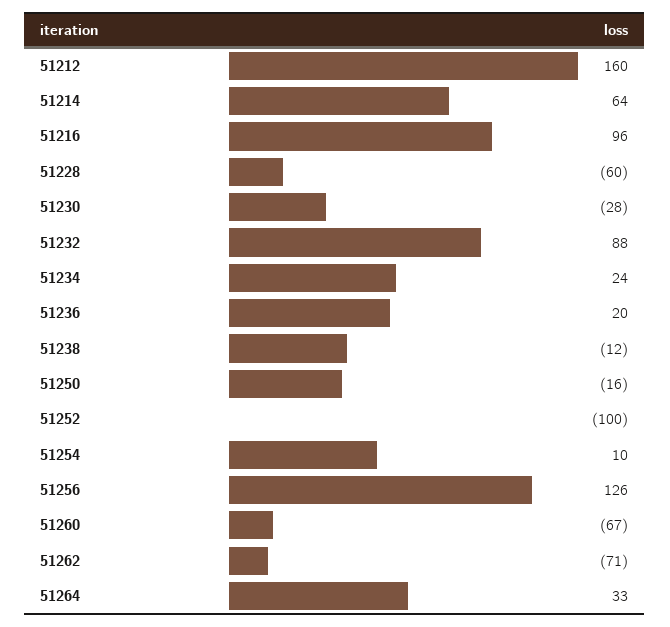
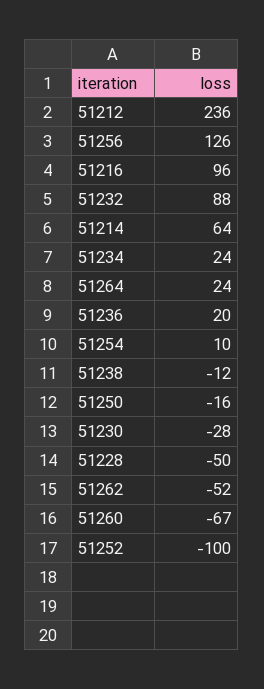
  {
-   "51212": 160,
+   "51212": 236,
    "51214": 64,
    "51216": 96,
-   "51228": -60,
+   "51228": -50,
    "51230": -28,
    "51232": 88,
    "51234": 24,
    "51236": 20,
    "51238": -12,
    "51250": -16,
    "51252": -100,
    "51254": 10,
    "51256": 126,
    "51260": -67,
-   "51262": -71,
+   "51262": -52,
-   "51264": 33
+   "51264": 24
  }

